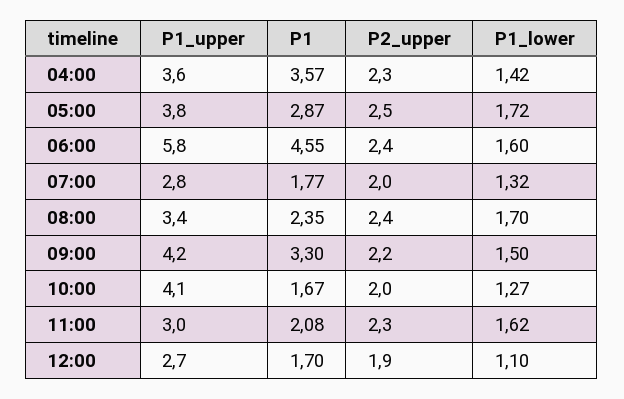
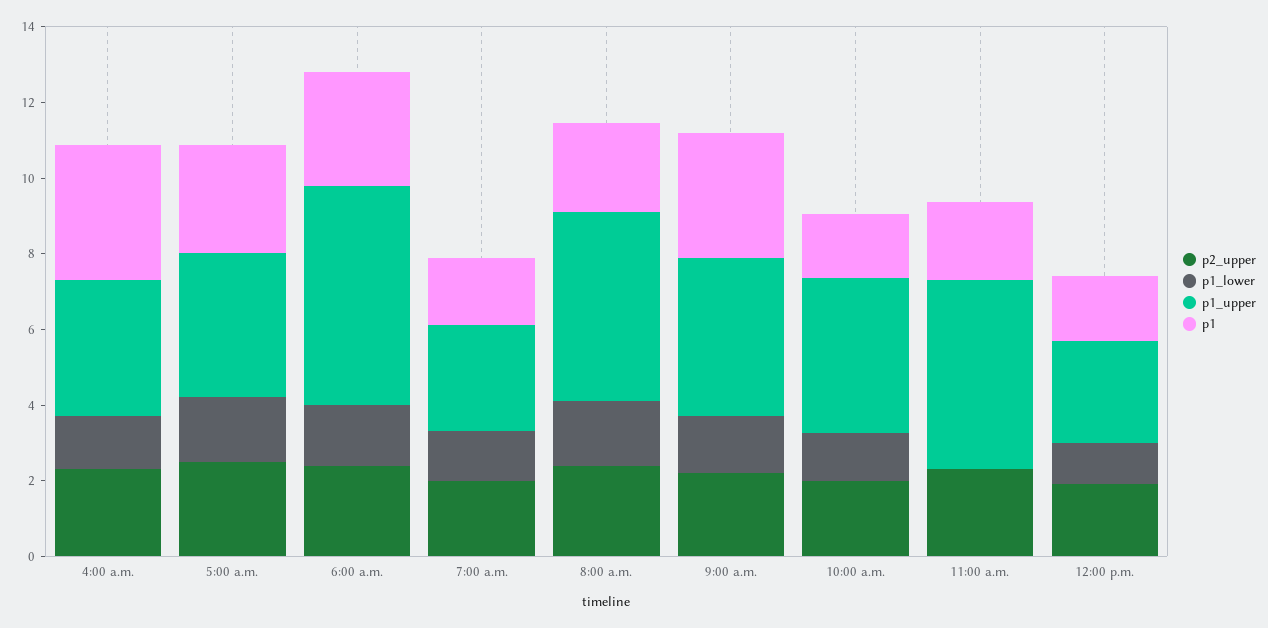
  {
    "P1_upper": {
      "04:00": 3.6,
      "05:00": 3.8,
      "06:00": 5.8,
      "07:00": 2.8,
-     "08:00": 3.4,
+     "08:00": 5,
      "09:00": 4.2,
      "10:00": 4.1,
-     "11:00": 3,
+     "11:00": 5,
      "12:00": 2.7
    },
    "P1": {
      "04:00": 3.57,
      "05:00": 2.87,
-     "06:00": 4.55,
+     "06:00": 3,
      "07:00": 1.77,
      "08:00": 2.35,
      "09:00": 3.3,
      "10:00": 1.67,
      "11:00": 2.08,
      "12:00": 1.7
    },
    "P2_upper": {
      "04:00": 2.3,
      "05:00": 2.5,
      "06:00": 2.4,
      "07:00": 2,
      "08:00": 2.4,
      "09:00": 2.2,
      "10:00": 2,
      "11:00": 2.3,
      "12:00": 1.9
    },
    "P1_lower": {
      "04:00": 1.42,
      "05:00": 1.72,
      "06:00": 1.6,
      "07:00": 1.32,
      "08:00": 1.7,
      "09:00": 1.5,
      "10:00": 1.27,
-     "11:00": 1.62,
+     "11:00": 0,
      "12:00": 1.1
    }
  }

